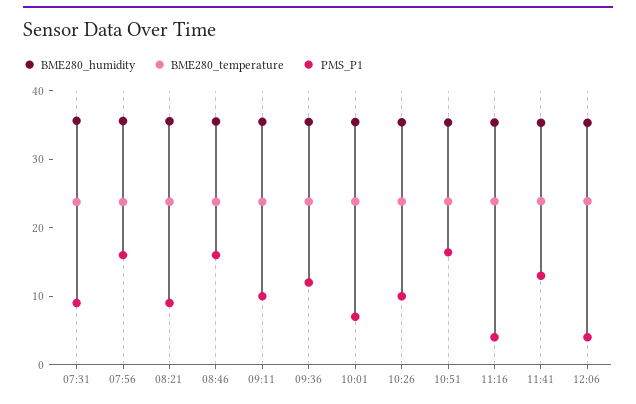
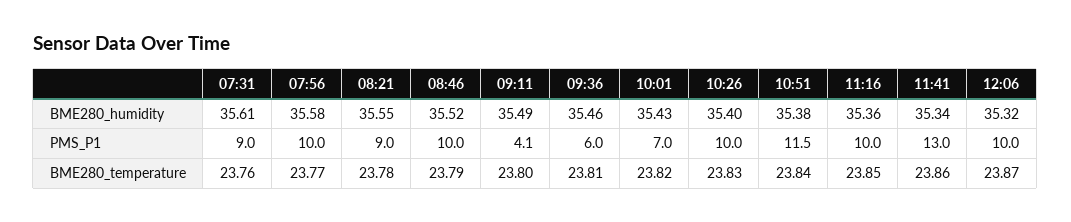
  {
    "BME280_humidity": {
      "07:31": 35.61,
      "07:56": 35.58,
      "08:21": 35.55,
      "08:46": 35.52,
      "09:11": 35.49,
      "09:36": 35.46,
      "10:01": 35.43,
      "10:26": 35.4,
      "10:51": 35.38,
      "11:16": 35.36,
      "11:41": 35.34,
      "12:06": 35.32
    },
    "BME280_temperature": {
      "07:31": 23.76,
      "07:56": 23.77,
      "08:21": 23.78,
      "08:46": 23.79,
      "09:11": 23.8,
      "09:36": 23.81,
      "10:01": 23.82,
      "10:26": 23.83,
      "10:51": 23.84,
      "11:16": 23.85,
      "11:41": 23.86,
      "12:06": 23.87
    },
    "PMS_P1": {
      "07:31": 9,
-     "07:56": 16,
+     "07:56": 10,
      "08:21": 9,
-     "08:46": 16,
+     "08:46": 10,
-     "09:11": 10,
+     "09:11": 4.1,
-     "09:36": 12,
+     "09:36": 6,
      "10:01": 7,
      "10:26": 10,
-     "10:51": 16,
+     "10:51": 11.5,
-     "11:16": 4,
+     "11:16": 10,
      "11:41": 13,
-     "12:06": 4
+     "12:06": 10
    }
  }

